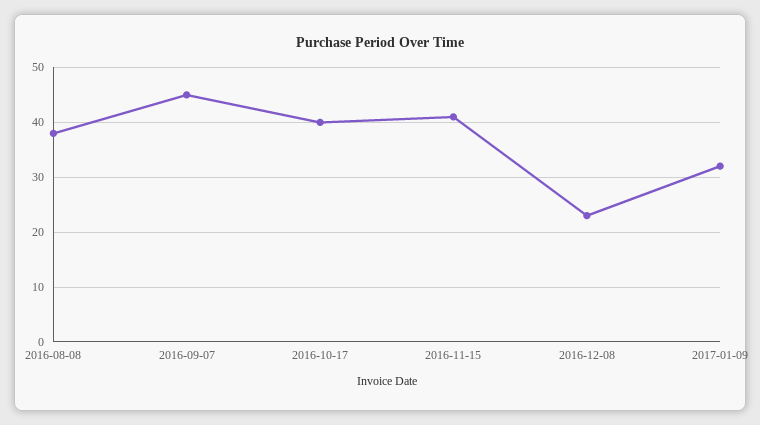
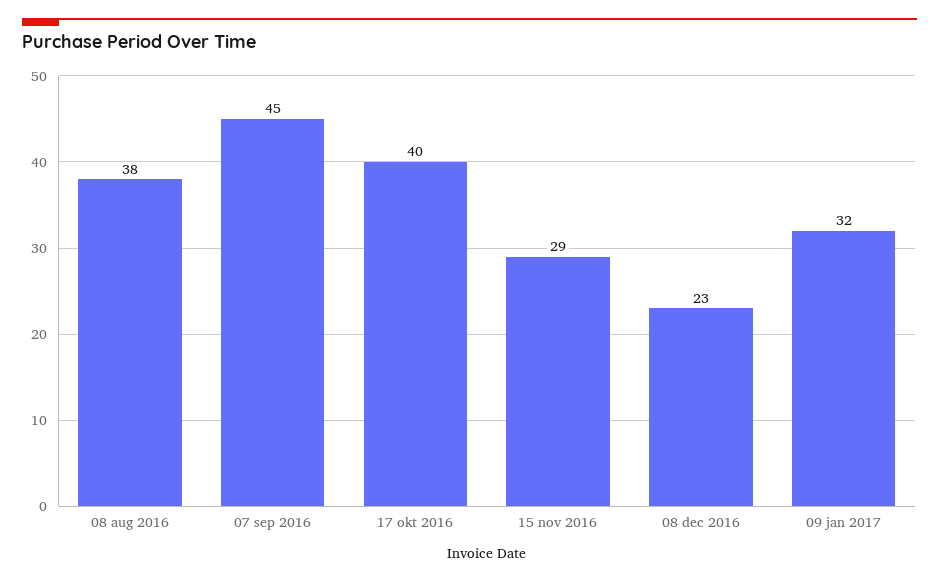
  {
    "2016-08-08": 38,
    "2016-09-07": 45,
    "2016-10-17": 40,
-   "2016-11-15": 40,
+   "2016-11-15": 29,
    "2016-12-08": 23,
    "2017-01-09": 32
  }

